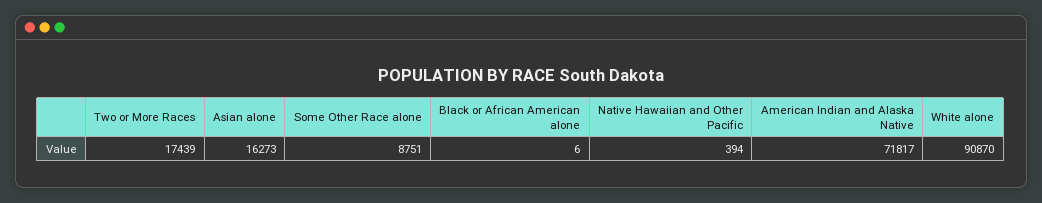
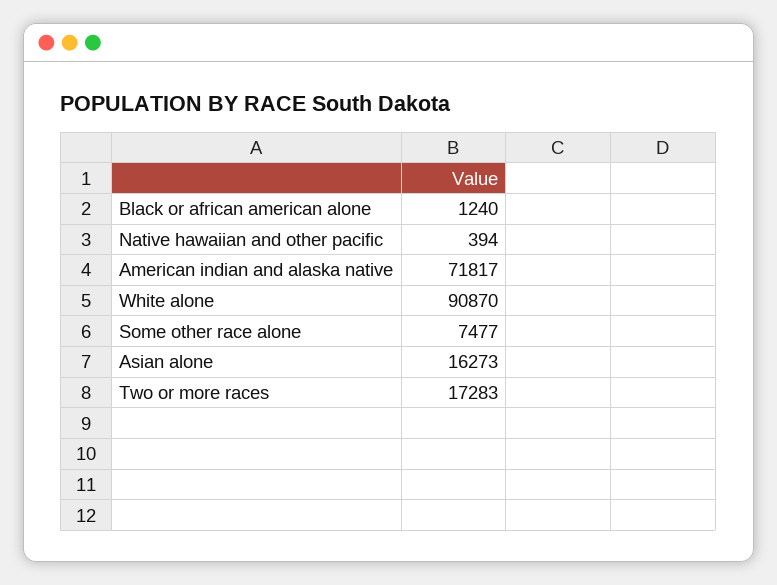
  {
-   "Two or More Races": 17439,
+   "Two or More Races": 17283,
    "Asian alone": 16273,
-   "Some Other Race alone": 8751,
+   "Some Other Race alone": 7477,
-   "Black or African American alone": 6,
+   "Black or African American alone": 1240,
    "Native Hawaiian and Other Pacific": 394,
    "American Indian and Alaska Native": 71817,
    "White alone": 90870
  }

